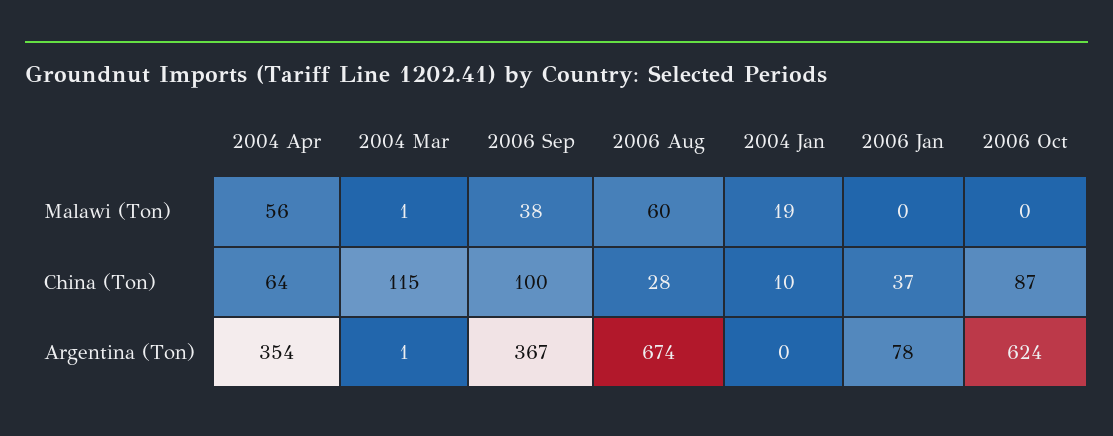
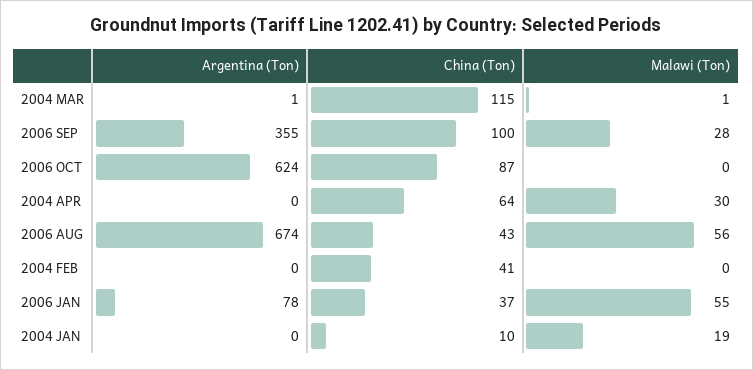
  {
    "2004 Apr": {
-     "Malawi (Ton)": 56,
+     "Malawi (Ton)": 30,
      "China (Ton)": 64,
-     "Argentina (Ton)": 354
+     "Argentina (Ton)": 0
    },
    "2004 Mar": {
      "Malawi (Ton)": 1,
      "China (Ton)": 115,
      "Argentina (Ton)": 1
    },
    "2006 Sep": {
-     "Malawi (Ton)": 38,
+     "Malawi (Ton)": 28,
      "China (Ton)": 100,
-     "Argentina (Ton)": 367
+     "Argentina (Ton)": 355
    },
    "2006 Aug": {
-     "Malawi (Ton)": 60,
+     "Malawi (Ton)": 56,
-     "China (Ton)": 28,
+     "China (Ton)": 43,
      "Argentina (Ton)": 674
    },
    "2004 Jan": {
      "Malawi (Ton)": 19,
      "China (Ton)": 10,
      "Argentina (Ton)": 0
    },
    "2006 Jan": {
-     "Malawi (Ton)": 0,
+     "Malawi (Ton)": 55,
      "China (Ton)": 37,
      "Argentina (Ton)": 78
    },
    "2006 Oct": {
      "Malawi (Ton)": 0,
      "China (Ton)": 87,
      "Argentina (Ton)": 624
-   }
+   },
+   "2004 FEB": {
+     "Argentina (Ton)": 0,
+     "China (Ton)": 41,
+     "Malawi (Ton)": 0
+   }
  }

